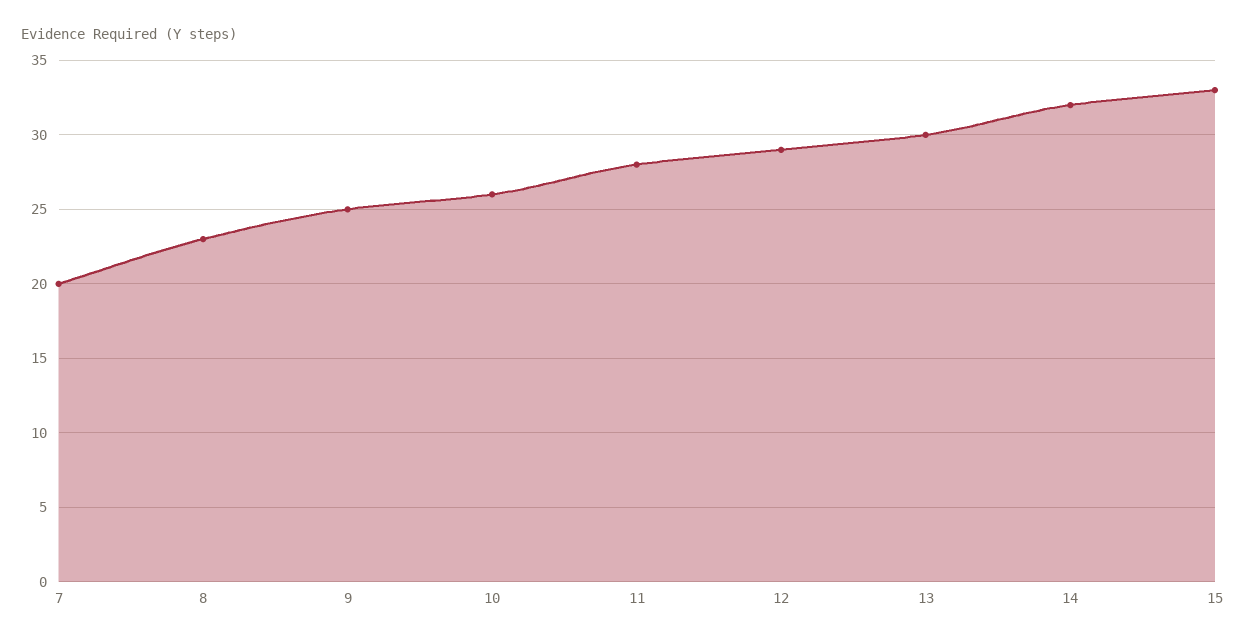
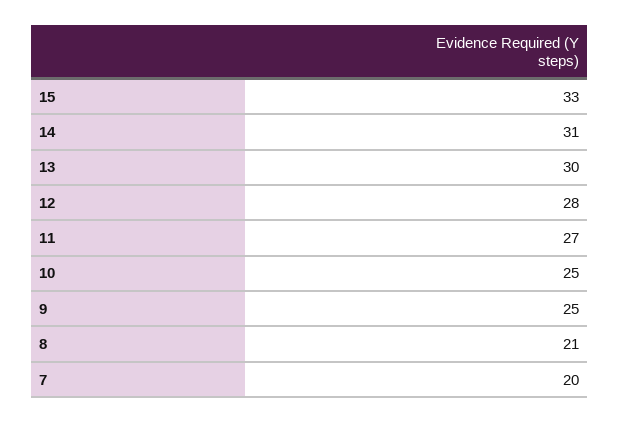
  {
    "7": 20,
-   "8": 23,
+   "8": 21,
    "9": 25,
-   "10": 26,
+   "10": 25,
-   "11": 28,
+   "11": 27,
-   "12": 29,
+   "12": 28,
    "13": 30,
-   "14": 32,
+   "14": 31,
    "15": 33
  }

